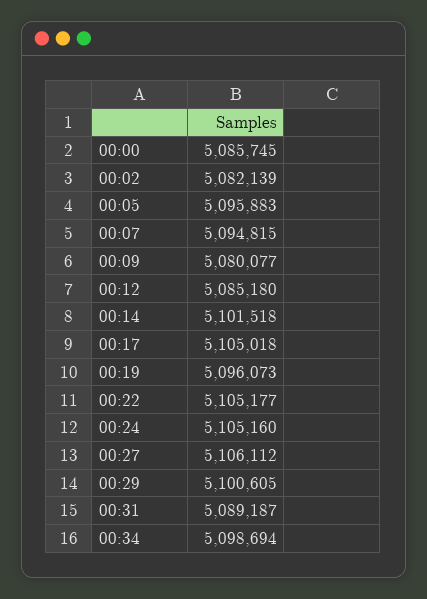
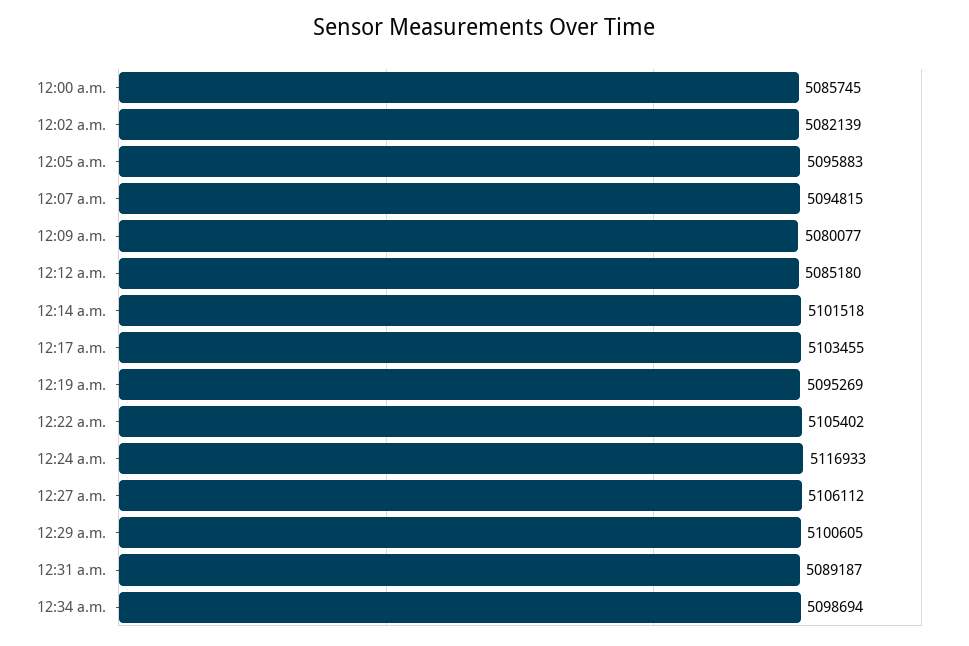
  {
    "00:00": 5085745,
    "00:02": 5082139,
    "00:05": 5095883,
    "00:07": 5094815,
    "00:09": 5080077,
    "00:12": 5085180,
    "00:14": 5101518,
-   "00:17": 5105018,
+   "00:17": 5103455,
-   "00:19": 5096073,
+   "00:19": 5095269,
-   "00:22": 5105177,
+   "00:22": 5105402,
-   "00:24": 5105160,
+   "00:24": 5116933,
    "00:27": 5106112,
    "00:29": 5100605,
    "00:31": 5089187,
    "00:34": 5098694
  }

